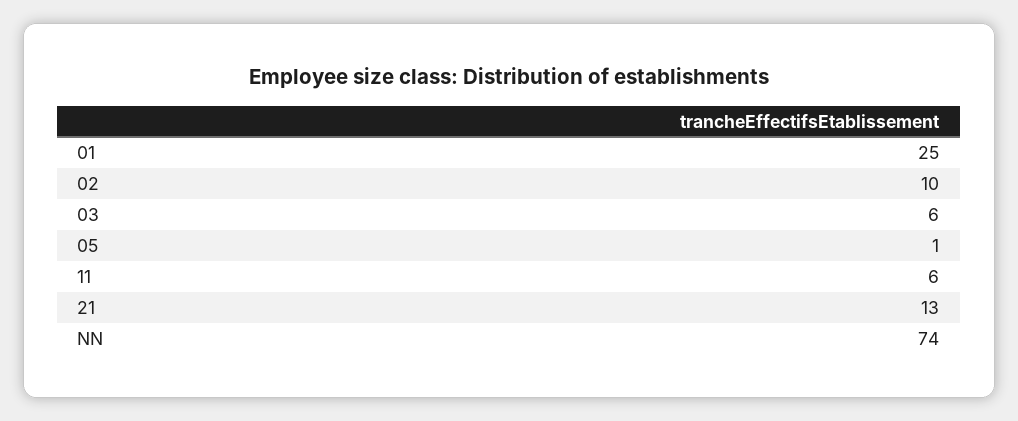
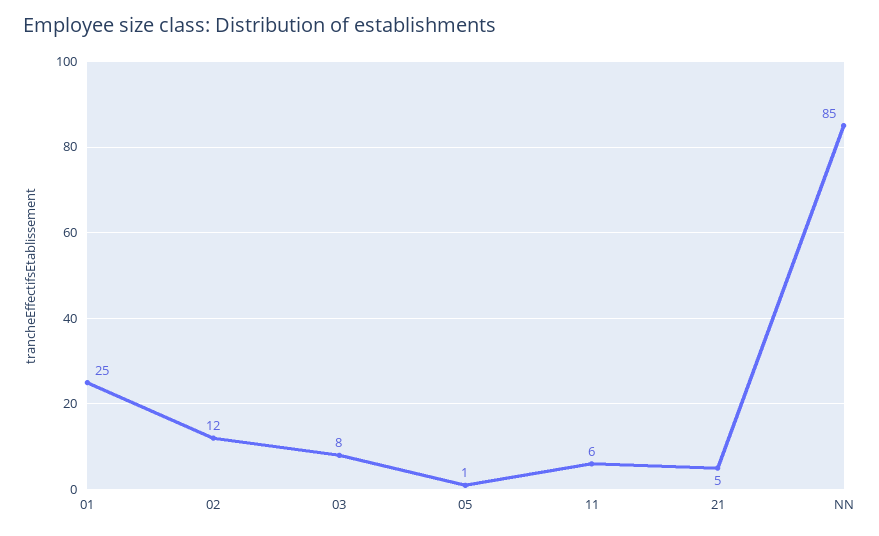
  {
    "01": 25,
-   "02": 10,
+   "02": 12,
-   "03": 6,
+   "03": 8,
    "05": 1,
    "11": 6,
-   "21": 13,
+   "21": 5,
-   "NN": 74
+   "NN": 85
  }

